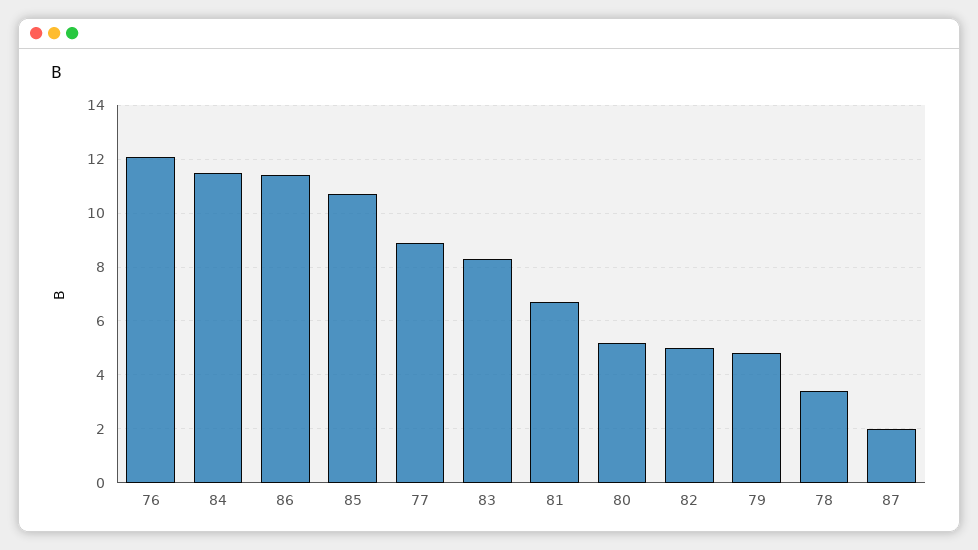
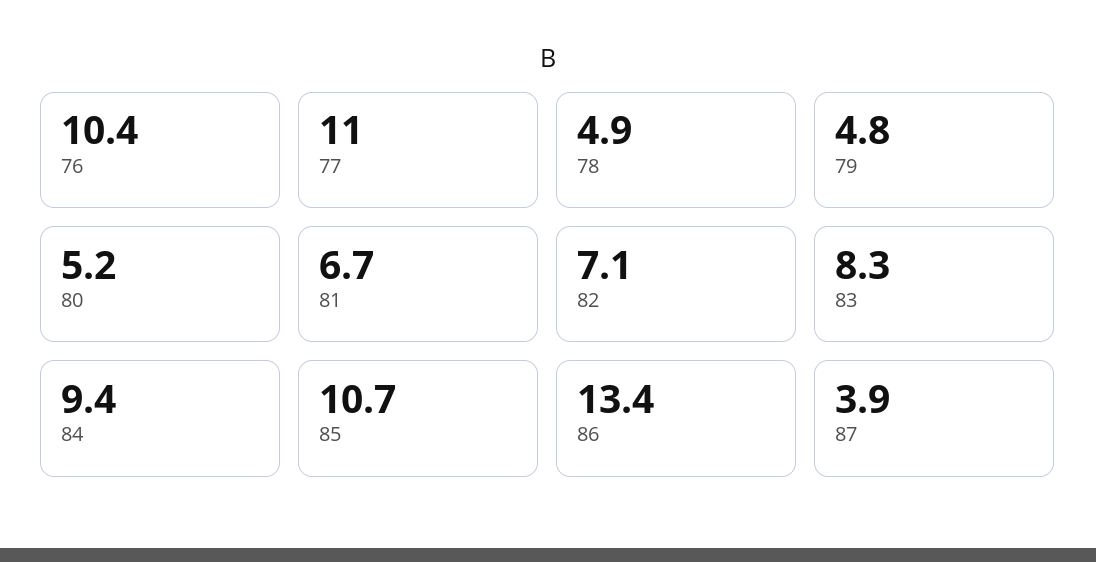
  {
-   "76": 12,
+   "76": 10.4,
-   "84": 11.5,
+   "84": 9.4,
-   "86": 11.5,
+   "86": 13.4,
    "85": 10.7,
-   "77": 9,
+   "77": 11,
    "83": 8.3,
    "81": 6.7,
    "80": 5.2,
-   "82": 5,
+   "82": 7.1,
    "79": 4.8,
-   "78": 3.5,
+   "78": 4.9,
-   "87": 2
+   "87": 3.9
  }

